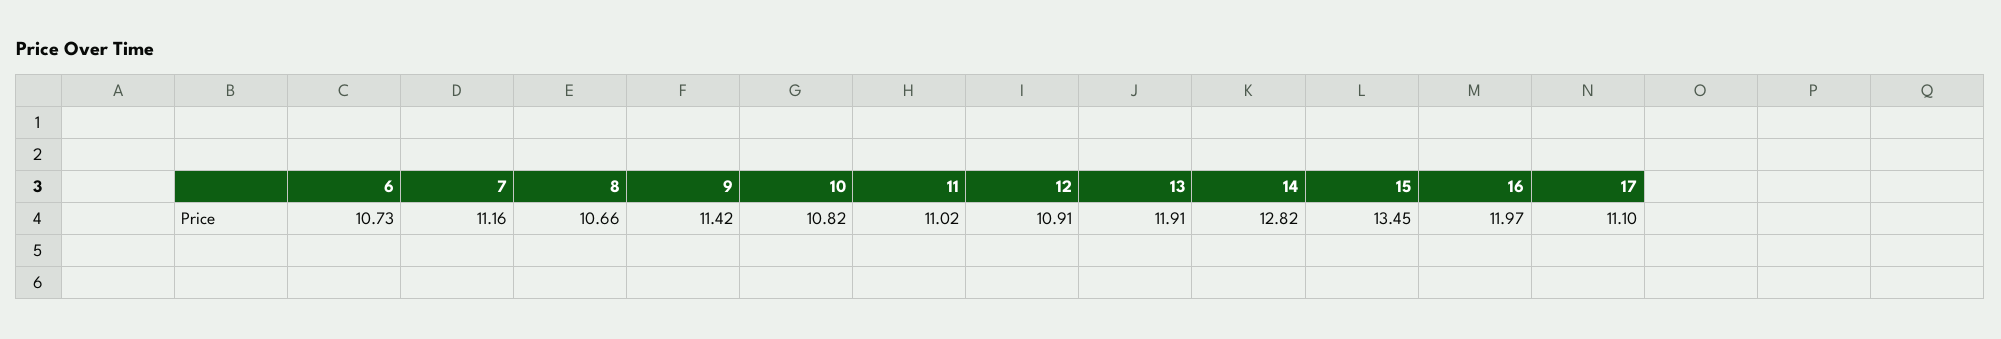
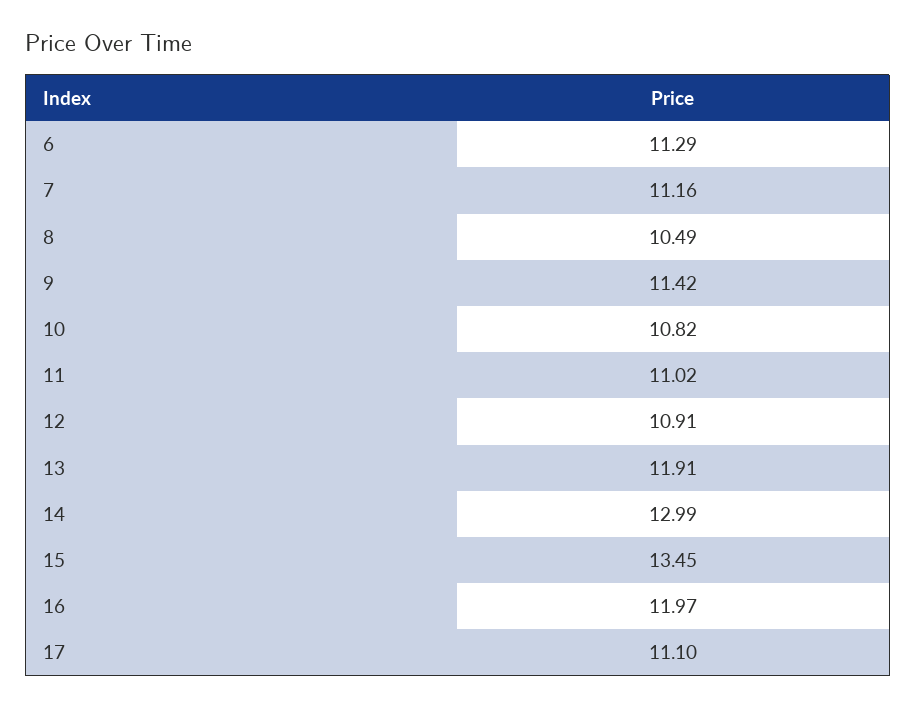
  {
-   "6": 10.73,
+   "6": 11.29,
    "7": 11.16,
-   "8": 10.66,
+   "8": 10.49,
    "9": 11.42,
    "10": 10.82,
    "11": 11.02,
    "12": 10.91,
    "13": 11.91,
-   "14": 12.82,
+   "14": 12.99,
    "15": 13.45,
    "16": 11.97,
    "17": 11.1
  }

